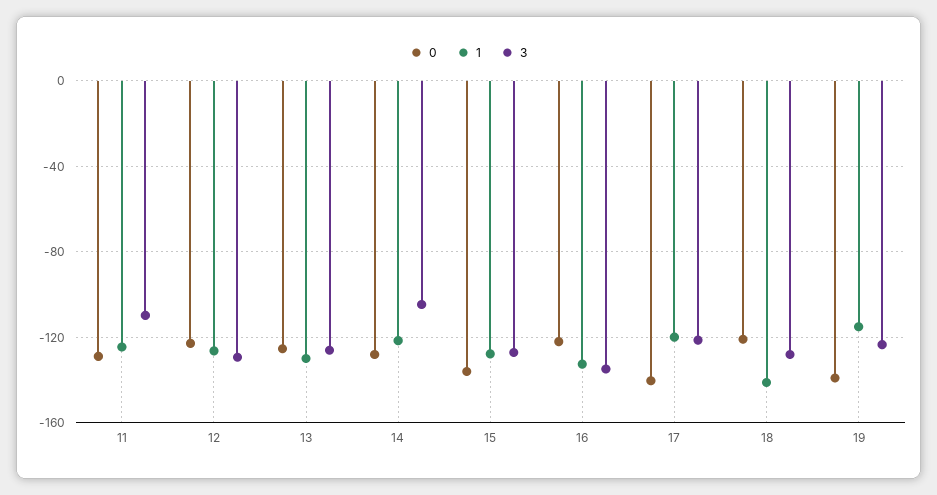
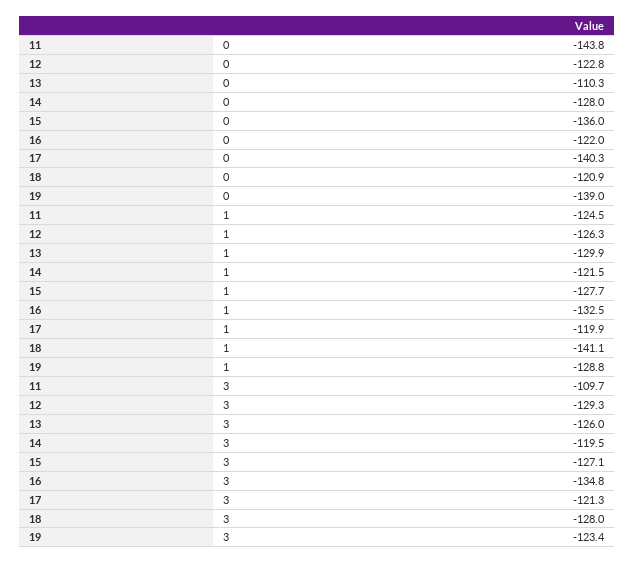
  {
    "0": {
-     "11": -130,
+     "11": -143.8,
      "12": -122.8,
-     "13": -125,
+     "13": -110.3,
      "14": -128,
      "15": -136,
      "16": -122,
      "17": -140.3,
      "18": -120.9,
      "19": -139
    },
    "1": {
      "11": -124.5,
      "12": -126.3,
      "13": -129.9,
      "14": -121.5,
      "15": -127.7,
      "16": -132.5,
      "17": -119.9,
      "18": -141.1,
-     "19": -115
+     "19": -128.8
    },
    "3": {
      "11": -109.7,
      "12": -129.3,
      "13": -126,
-     "14": -105,
+     "14": -119.5,
      "15": -127.1,
      "16": -134.8,
      "17": -121.3,
      "18": -128,
      "19": -123.4
    }
  }

